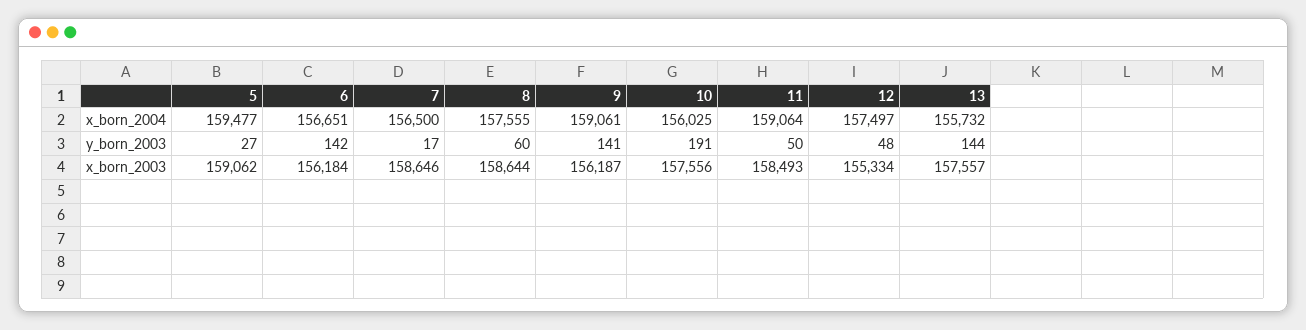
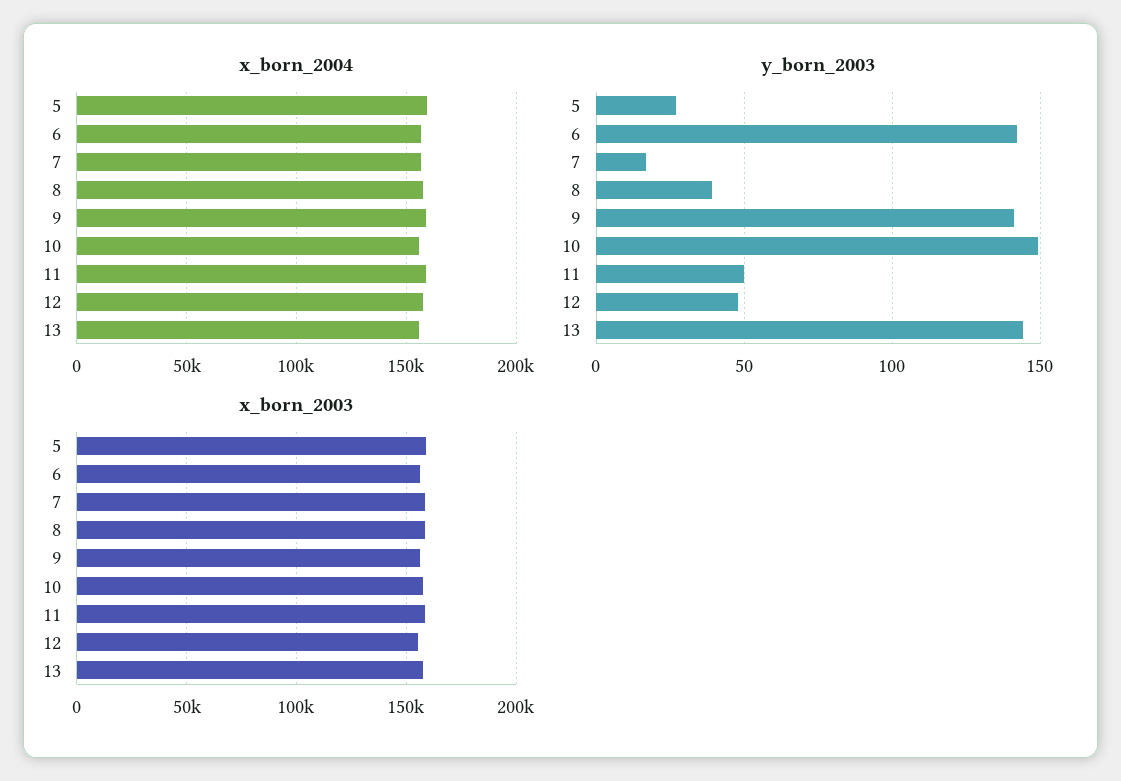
  {
    "x_born_2004": {
      "5": 159477,
      "6": 156651,
      "7": 156500,
      "8": 157555,
      "9": 159061,
      "10": 156025,
      "11": 159064,
      "12": 157497,
      "13": 155732
    },
    "y_born_2003": {
      "5": 27,
      "6": 142,
      "7": 17,
-     "8": 60,
+     "8": 40,
      "9": 141,
-     "10": 191,
+     "10": 150,
      "11": 50,
      "12": 48,
      "13": 144
    },
    "x_born_2003": {
      "5": 159062,
      "6": 156184,
      "7": 158646,
      "8": 158644,
      "9": 156187,
      "10": 157556,
      "11": 158493,
      "12": 155334,
      "13": 157557
    }
  }

